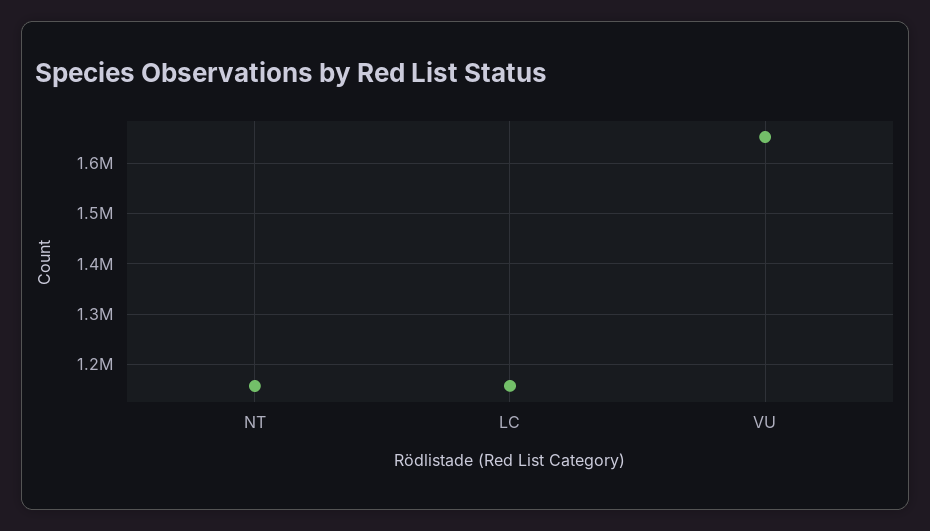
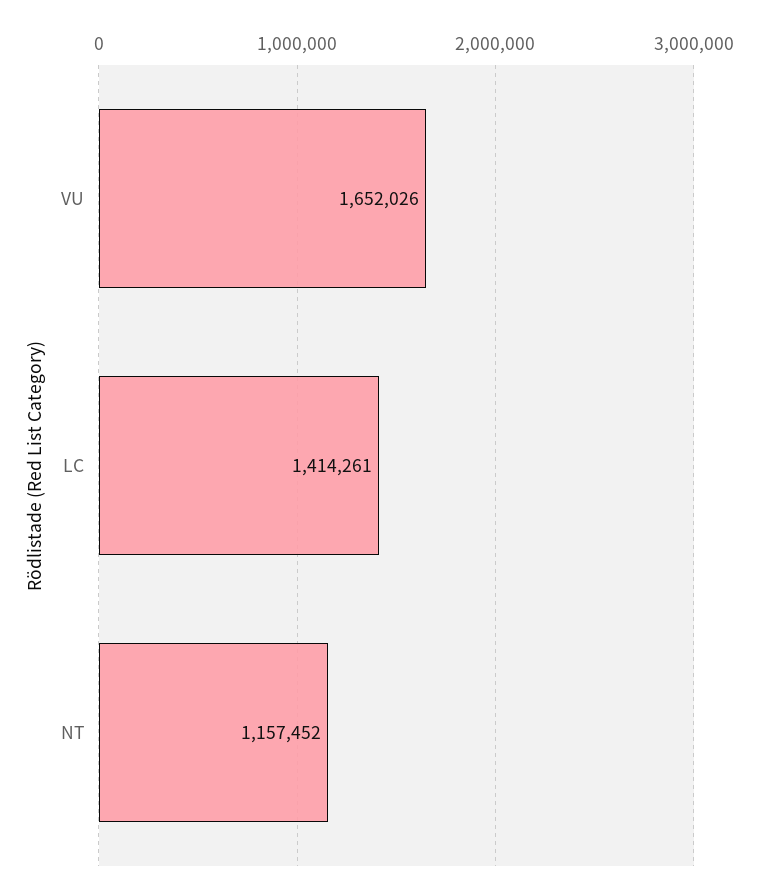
  {
    "NT": 1157452,
-   "LC": 1160000,
+   "LC": 1414261,
    "VU": 1652026
  }

